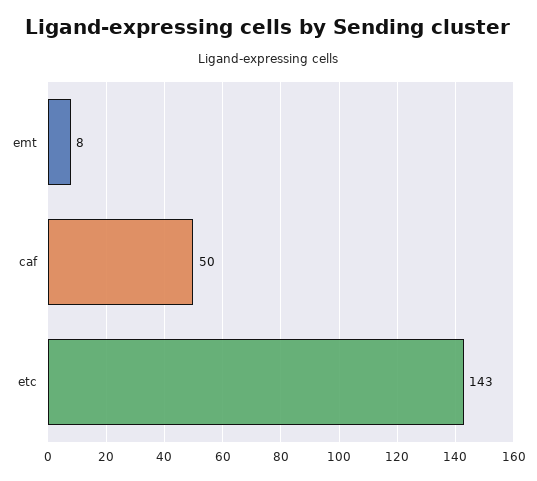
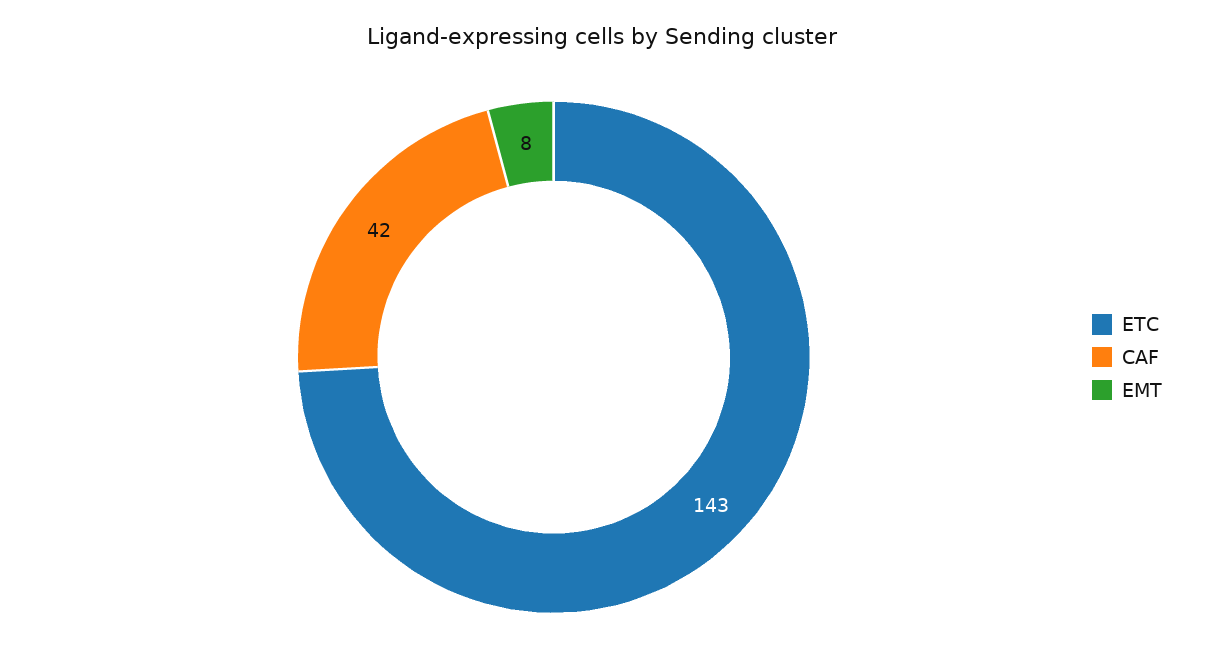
  {
    "emt": 8,
-   "caf": 50,
+   "caf": 42,
    "etc": 143
  }

